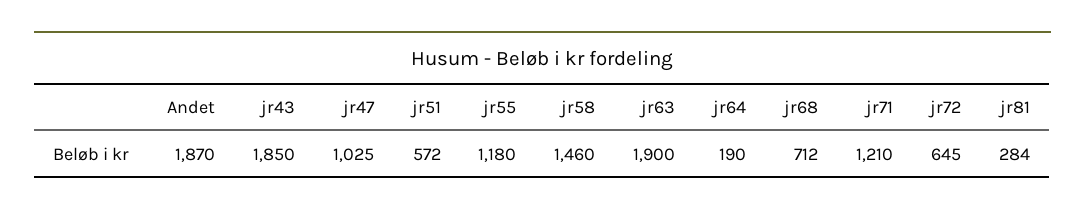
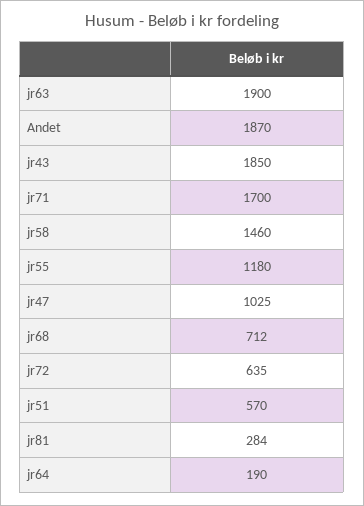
  {
    "Andet": 1870,
    "jr43": 1850,
    "jr47": 1025,
-   "jr51": 572,
+   "jr51": 570,
    "jr55": 1180,
    "jr58": 1460,
    "jr63": 1900,
    "jr64": 190,
    "jr68": 712,
-   "jr71": 1210,
+   "jr71": 1700,
-   "jr72": 645,
+   "jr72": 635,
    "jr81": 284
  }

